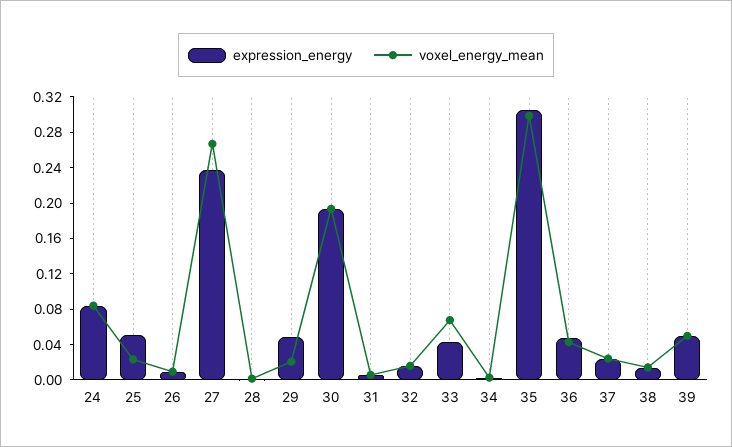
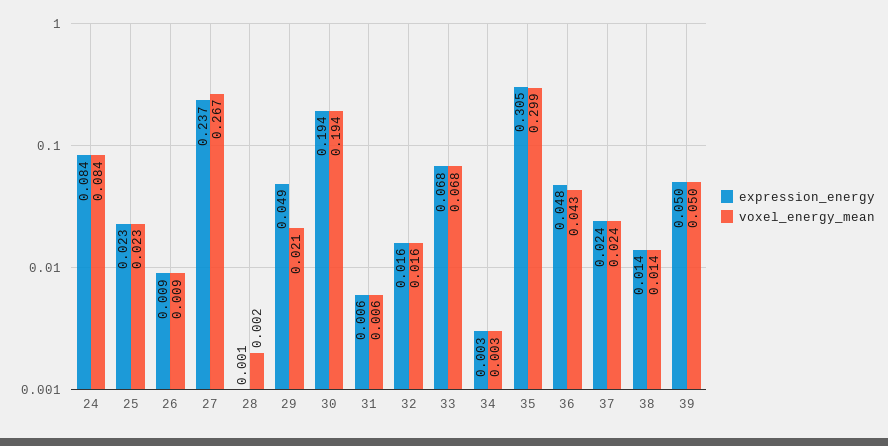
  {
    "expression_energy": {
      "24": 0.084,
-     "25": 0.05,
+     "25": 0.023,
      "26": 0.009,
      "27": 0.237,
      "28": 0.001,
      "29": 0.049,
      "30": 0.194,
      "31": 0.006,
      "32": 0.016,
-     "33": 0.04,
+     "33": 0.068,
      "34": 0.003,
      "35": 0.305,
      "36": 0.048,
      "37": 0.024,
      "38": 0.014,
      "39": 0.05
    },
    "voxel_energy_mean": {
      "24": 0.084,
      "25": 0.023,
      "26": 0.009,
      "27": 0.267,
      "28": 0.002,
      "29": 0.021,
      "30": 0.194,
      "31": 0.006,
      "32": 0.016,
      "33": 0.068,
      "34": 0.003,
      "35": 0.299,
      "36": 0.043,
      "37": 0.024,
      "38": 0.014,
      "39": 0.05
    }
  }

